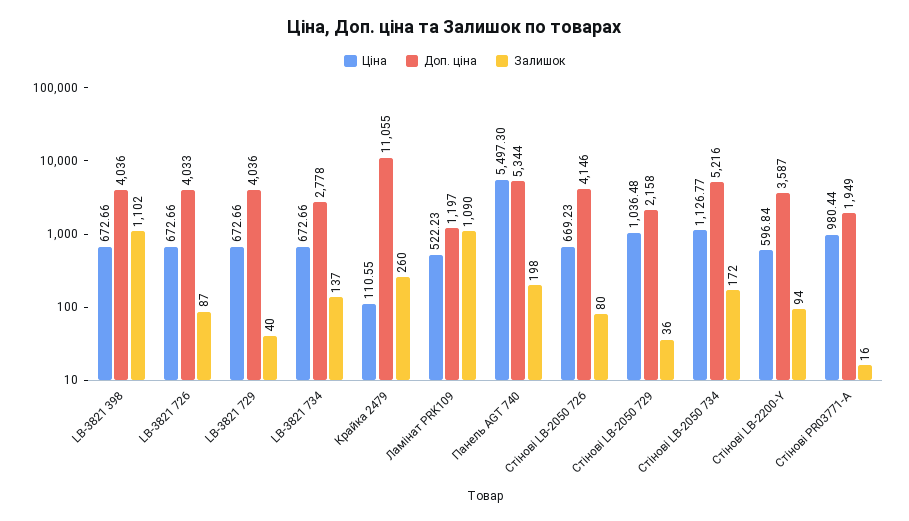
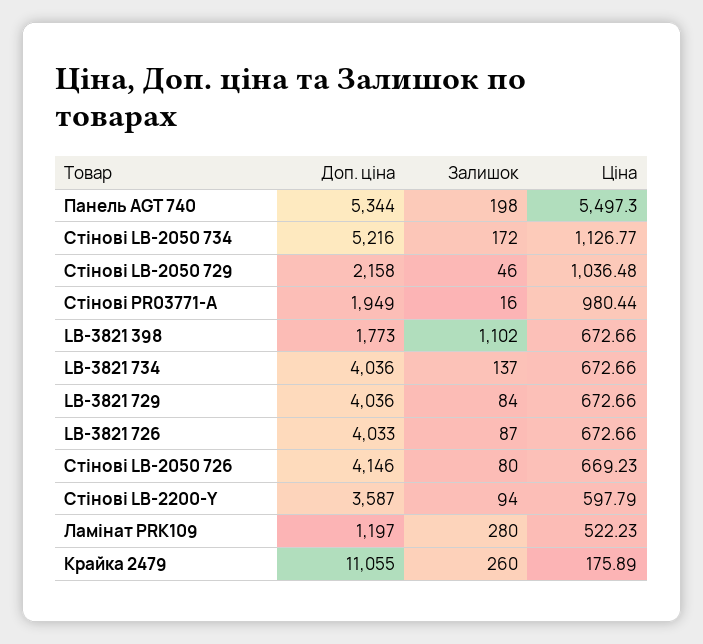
  {
    "Ціна": {
      "LB-3821 398": 672.66,
      "LB-3821 726": 672.66,
      "LB-3821 729": 672.66,
      "LB-3821 734": 672.66,
-     "Крайка 2479": 110.55,
+     "Крайка 2479": 175.89,
      "Ламінат PRK109": 522.23,
      "Панель AGT 740": 5497.3,
      "Стінові LB-2050 726": 669.23,
      "Стінові LB-2050 729": 1036.48,
      "Стінові LB-2050 734": 1126.77,
-     "Стінові LB-2200-Y": 596.84,
+     "Стінові LB-2200-Y": 597.79,
      "Стінові PR03771-А": 980.44
    },
    "Доп. ціна": {
-     "LB-3821 398": 4036,
+     "LB-3821 398": 1773,
      "LB-3821 726": 4033,
      "LB-3821 729": 4036,
-     "LB-3821 734": 2778,
+     "LB-3821 734": 4036,
      "Крайка 2479": 11055,
      "Ламінат PRK109": 1197,
      "Панель AGT 740": 5344,
      "Стінові LB-2050 726": 4146,
      "Стінові LB-2050 729": 2158,
      "Стінові LB-2050 734": 5216,
      "Стінові LB-2200-Y": 3587,
      "Стінові PR03771-А": 1949
    },
    "Залишок": {
      "LB-3821 398": 1102,
      "LB-3821 726": 87,
-     "LB-3821 729": 40,
+     "LB-3821 729": 84,
      "LB-3821 734": 137,
      "Крайка 2479": 260,
-     "Ламінат PRK109": 1090,
+     "Ламінат PRK109": 280,
      "Панель AGT 740": 198,
      "Стінові LB-2050 726": 80,
-     "Стінові LB-2050 729": 36,
+     "Стінові LB-2050 729": 46,
      "Стінові LB-2050 734": 172,
      "Стінові LB-2200-Y": 94,
      "Стінові PR03771-А": 16
    }
  }

